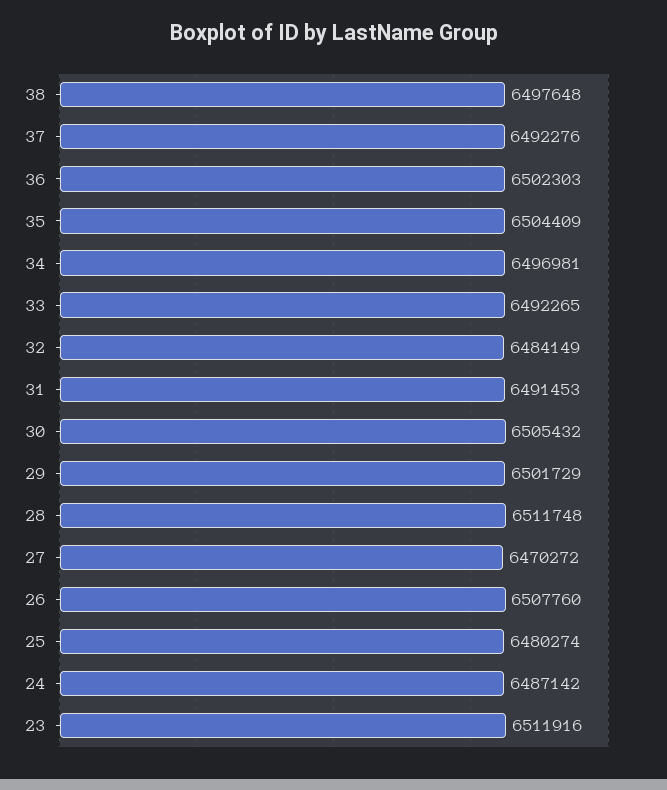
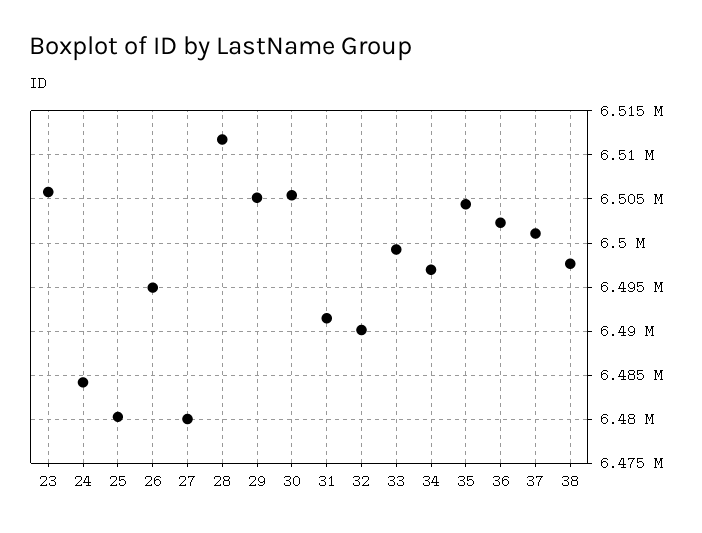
  {
    "38": 6497648,
-   "37": 6492276,
+   "37": 6501000,
    "36": 6502303,
    "35": 6504409,
    "34": 6496981,
-   "33": 6492265,
+   "33": 6499000,
-   "32": 6484149,
+   "32": 6490000,
    "31": 6491453,
    "30": 6505432,
-   "29": 6501729,
+   "29": 6505000,
    "28": 6511748,
-   "27": 6470272,
+   "27": 6480000,
-   "26": 6507760,
+   "26": 6495000,
    "25": 6480274,
-   "24": 6487142,
+   "24": 6484000,
-   "23": 6511916
+   "23": 6506000
  }

